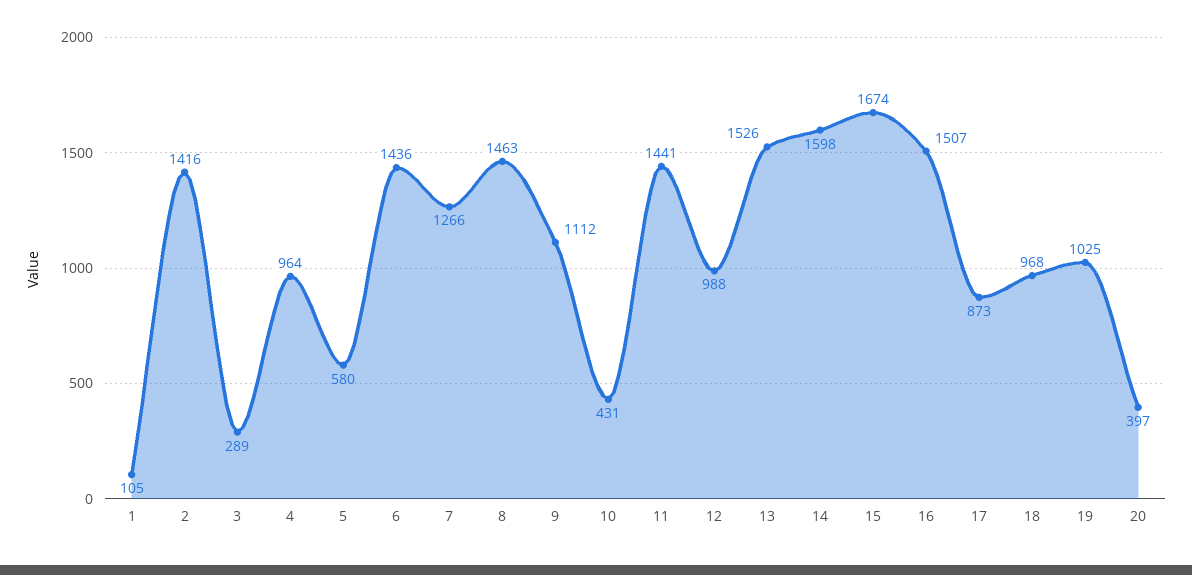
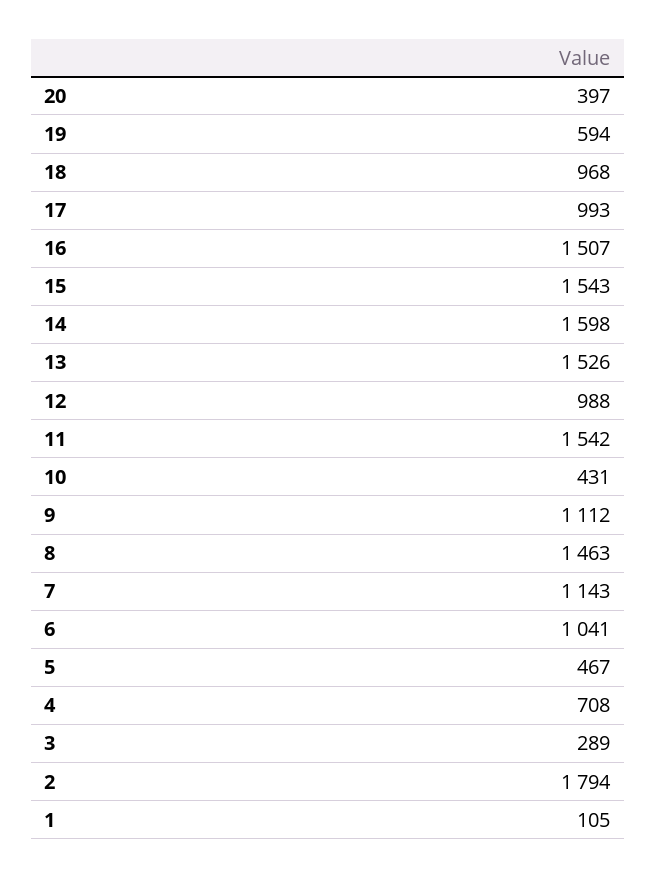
  {
    "1": 105,
-   "2": 1416,
+   "2": 1794,
    "3": 289,
-   "4": 964,
+   "4": 708,
-   "5": 580,
+   "5": 467,
-   "6": 1436,
+   "6": 1041,
-   "7": 1266,
+   "7": 1143,
    "8": 1463,
    "9": 1112,
    "10": 431,
-   "11": 1441,
+   "11": 1542,
    "12": 988,
    "13": 1526,
    "14": 1598,
-   "15": 1674,
+   "15": 1543,
    "16": 1507,
-   "17": 873,
+   "17": 993,
    "18": 968,
-   "19": 1025,
+   "19": 594,
    "20": 397
  }

